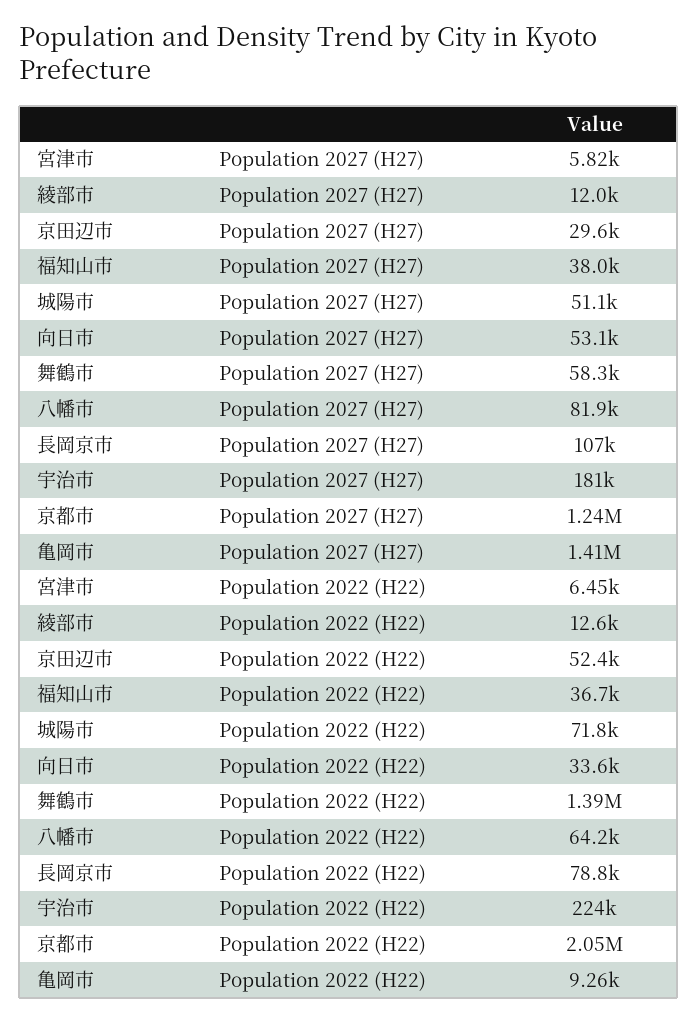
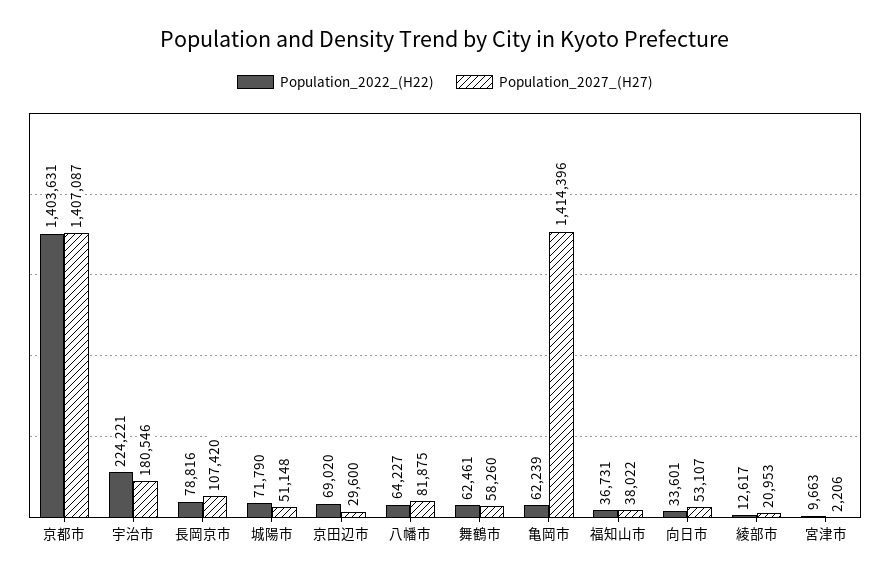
  {
    "Population 2027 (H27)": {
-     "宮津市": 5820,
+     "宮津市": 2206,
-     "綾部市": 12000,
+     "綾部市": 20953,
      "京田辺市": 29600,
      "福知山市": 38022,
      "城陽市": 51148,
      "向日市": 53107,
      "舞鶴市": 58260,
      "八幡市": 81875,
      "長岡京市": 107420,
      "宇治市": 180546,
-     "京都市": 1240000,
+     "京都市": 1407087,
      "亀岡市": 1414396
    },
    "Population 2022 (H22)": {
-     "宮津市": 6450,
+     "宮津市": 9663,
      "綾部市": 12617,
-     "京田辺市": 52400,
+     "京田辺市": 69020,
      "福知山市": 36731,
      "城陽市": 71790,
      "向日市": 33601,
-     "舞鶴市": 1390000,
+     "舞鶴市": 62461,
      "八幡市": 64227,
      "長岡京市": 78816,
      "宇治市": 224221,
-     "京都市": 2050000,
+     "京都市": 1403631,
-     "亀岡市": 9260
+     "亀岡市": 62239
    }
  }

